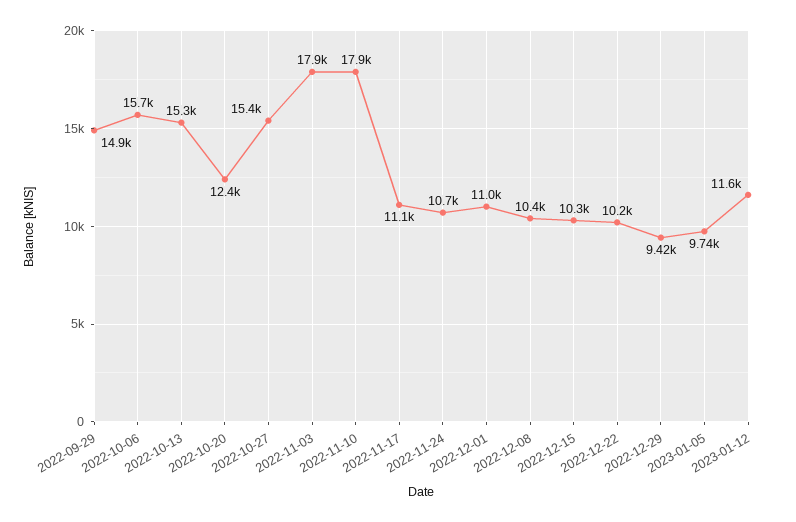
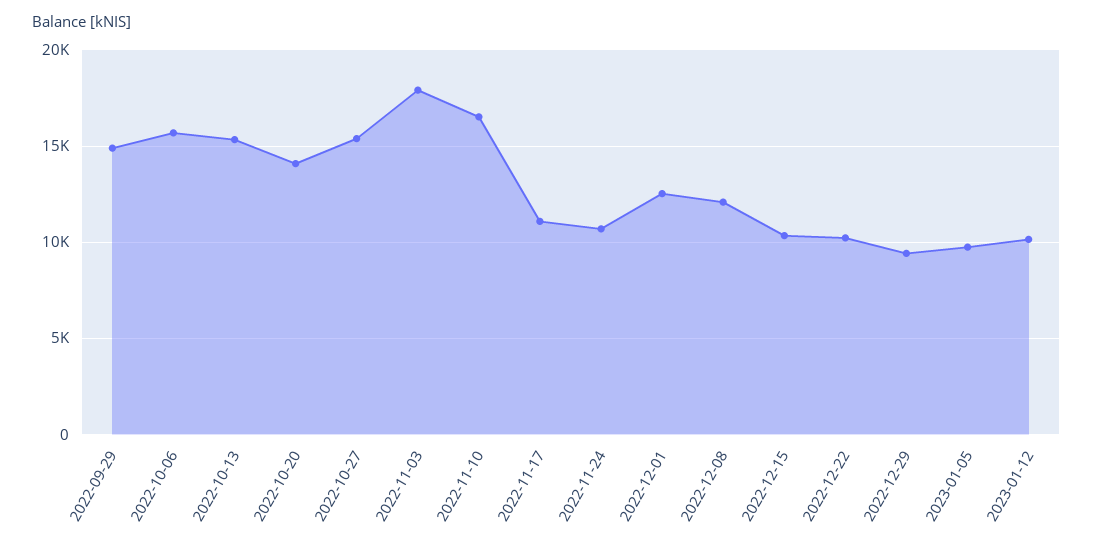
  {
    "2022-09-29": 14900,
    "2022-10-06": 15700,
    "2022-10-13": 15300,
-   "2022-10-20": 12400,
+   "2022-10-20": 14000,
    "2022-10-27": 15400,
    "2022-11-03": 17900,
-   "2022-11-10": 17900,
+   "2022-11-10": 16500,
    "2022-11-17": 11100,
    "2022-11-24": 10700,
-   "2022-12-01": 11000,
+   "2022-12-01": 12500,
-   "2022-12-08": 10400,
+   "2022-12-08": 12000,
    "2022-12-15": 10300,
    "2022-12-22": 10200,
    "2022-12-29": 9420,
    "2023-01-05": 9740,
-   "2023-01-12": 11600
+   "2023-01-12": 10000
  }

